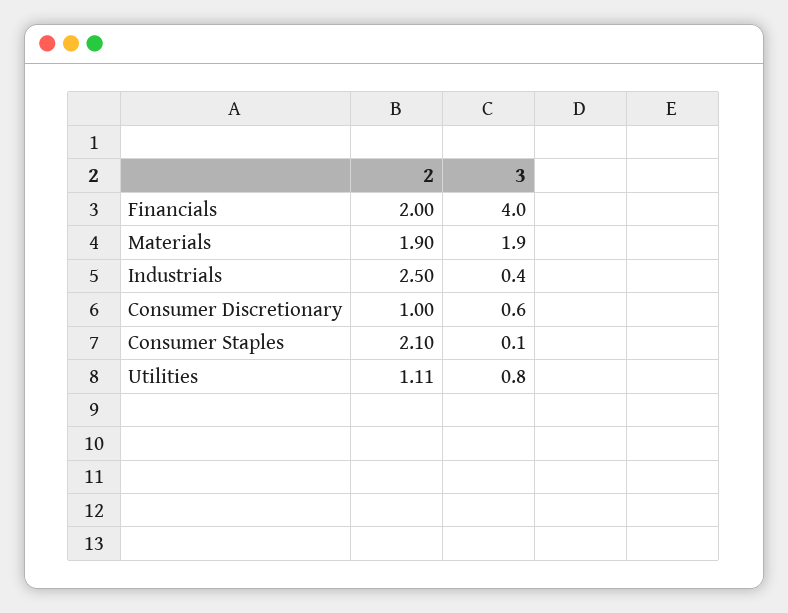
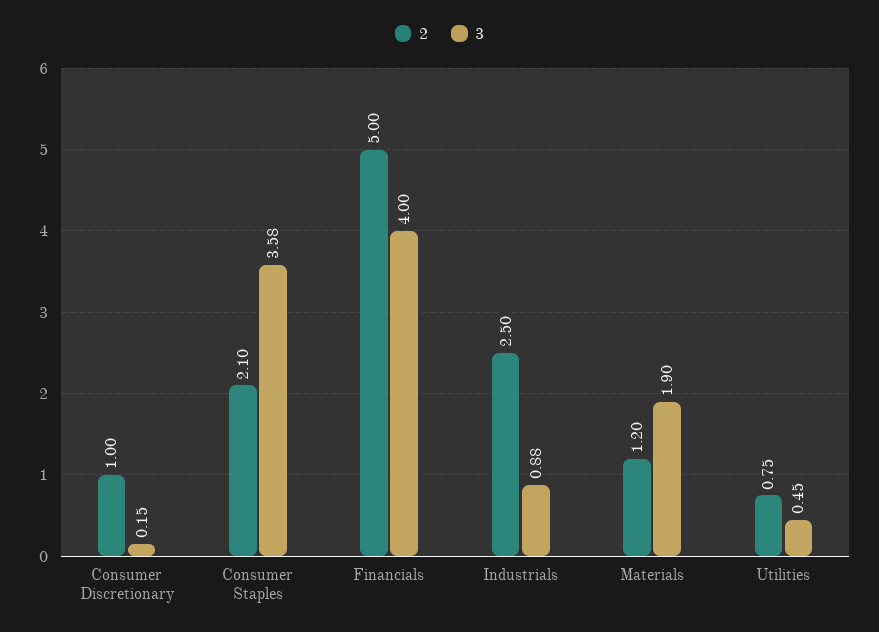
  {
    "2": {
-     "Financials": 2,
+     "Financials": 5,
-     "Materials": 1.9,
+     "Materials": 1.2,
      "Industrials": 2.5,
      "Consumer Discretionary": 1,
      "Consumer Staples": 2.1,
-     "Utilities": 1.11
+     "Utilities": 0.75
    },
    "3": {
      "Financials": 4,
      "Materials": 1.9,
-     "Industrials": 0.4,
+     "Industrials": 0.88,
-     "Consumer Discretionary": 0.6,
+     "Consumer Discretionary": 0.15,
-     "Consumer Staples": 0.1,
+     "Consumer Staples": 3.58,
-     "Utilities": 0.8
+     "Utilities": 0.45
    }
  }

